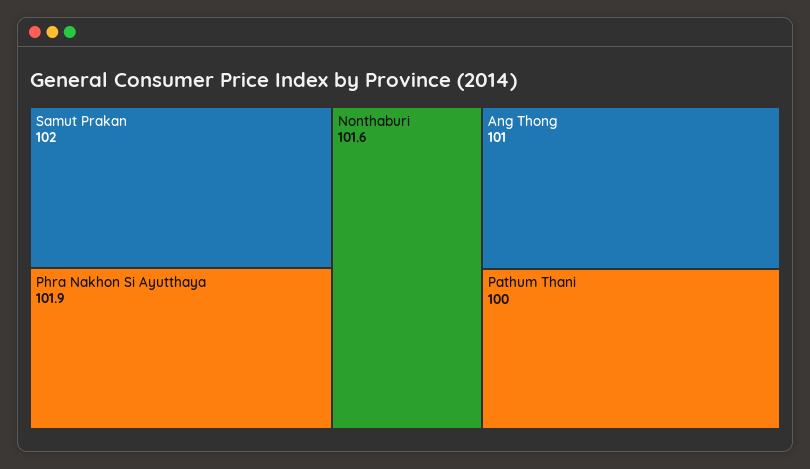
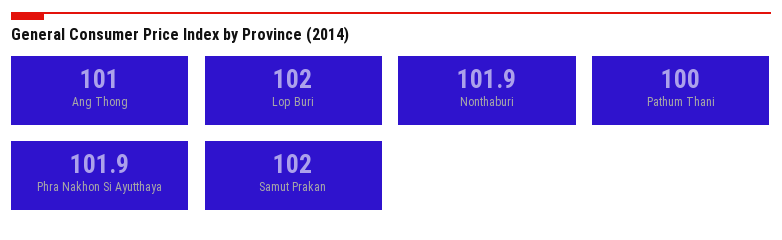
  {
    "Samut Prakan": 102,
    "Phra Nakhon Si Ayutthaya": 101.9,
-   "Nonthaburi": 101.6,
+   "Nonthaburi": 101.9,
    "Ang Thong": 101,
-   "Pathum Thani": 100
+   "Pathum Thani": 100,
+   "Lop Buri": 102
  }

